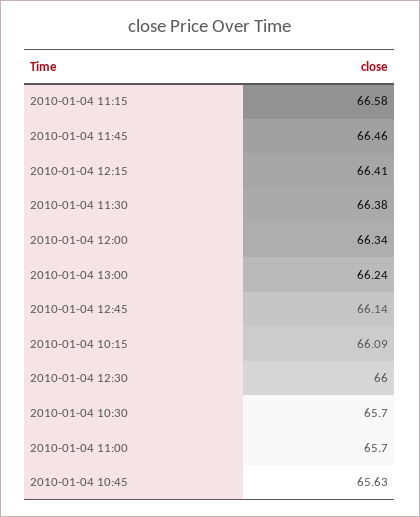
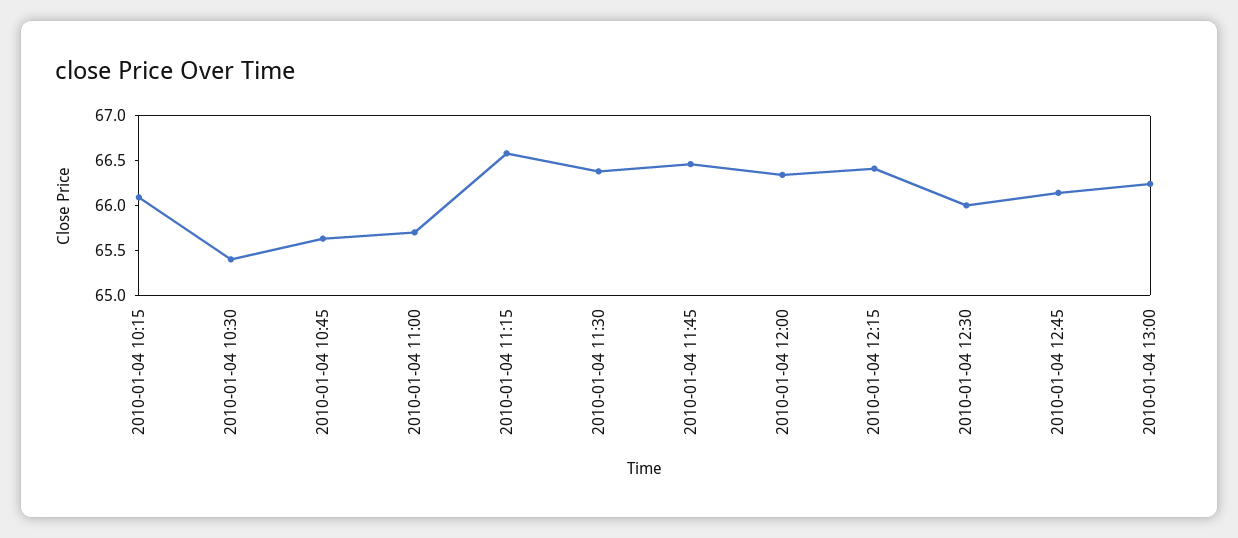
  {
    "2010-01-04 11:15": 66.58,
    "2010-01-04 11:45": 66.46,
    "2010-01-04 12:15": 66.41,
    "2010-01-04 11:30": 66.38,
    "2010-01-04 12:00": 66.34,
    "2010-01-04 13:00": 66.24,
    "2010-01-04 12:45": 66.14,
    "2010-01-04 10:15": 66.09,
    "2010-01-04 12:30": 66,
-   "2010-01-04 10:30": 65.7,
+   "2010-01-04 10:30": 65.4,
    "2010-01-04 11:00": 65.7,
    "2010-01-04 10:45": 65.63
  }

